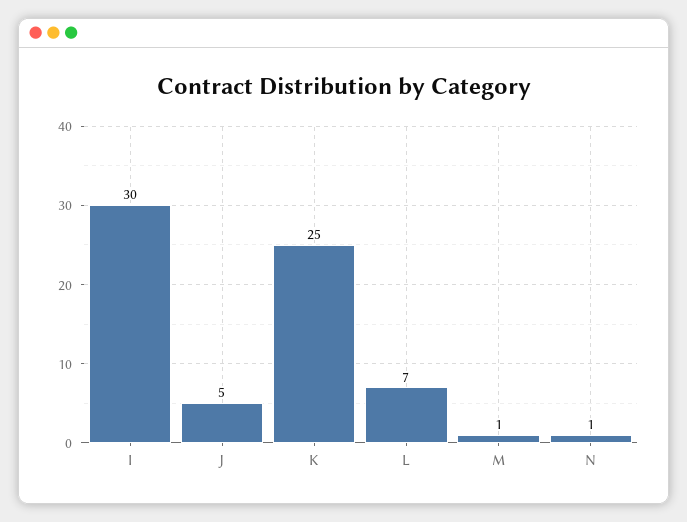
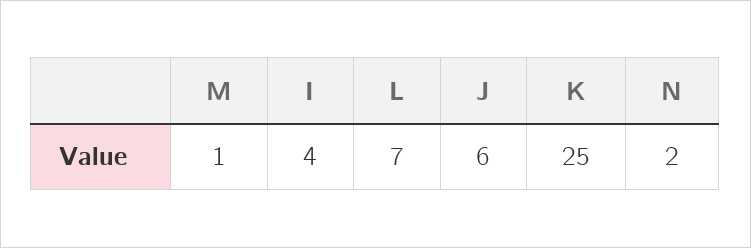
  {
-   "I": 30,
+   "I": 4,
-   "J": 5,
+   "J": 6,
    "K": 25,
    "L": 7,
    "M": 1,
-   "N": 1
+   "N": 2
  }

